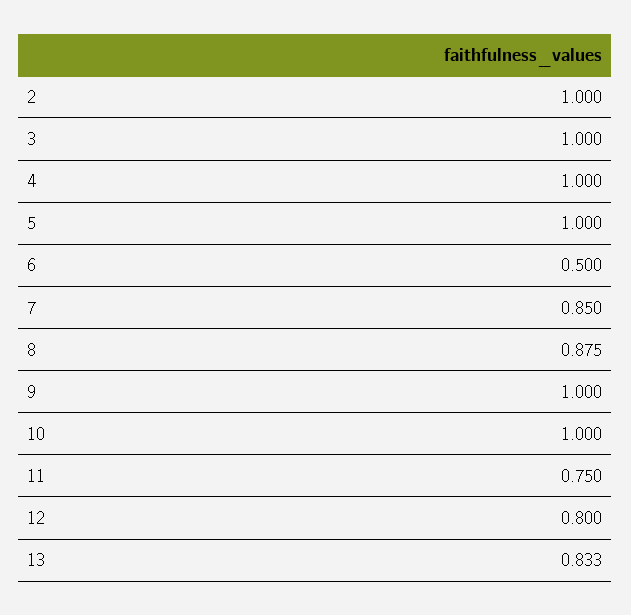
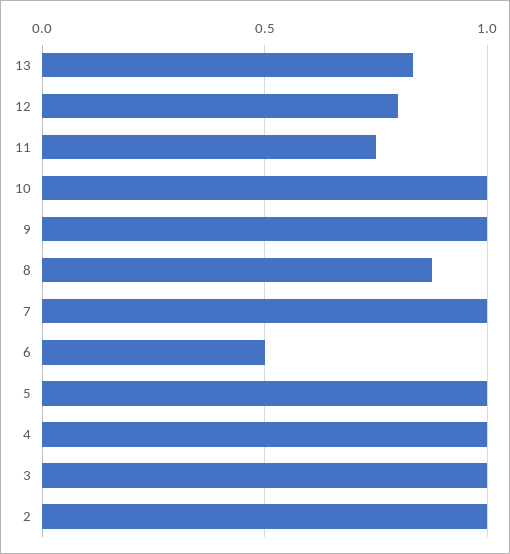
  {
    "2": 1,
    "3": 1,
    "4": 1,
    "5": 1,
    "6": 0.5,
-   "7": 0.85,
+   "7": 1,
    "8": 0.875,
    "9": 1,
    "10": 1,
    "11": 0.75,
    "12": 0.8,
    "13": 0.833
  }

